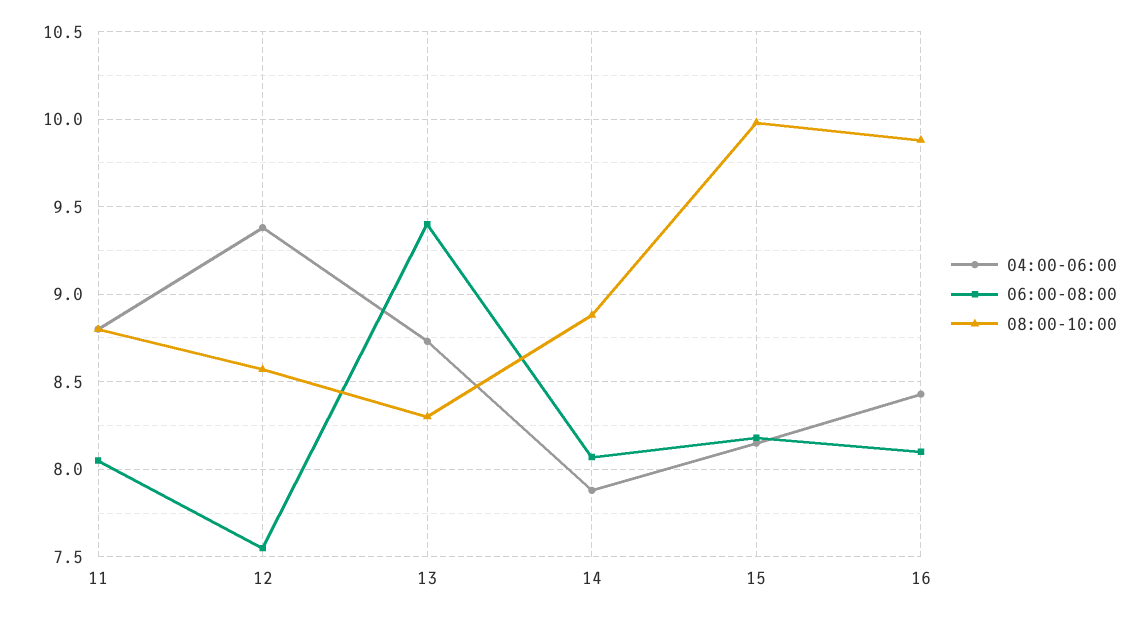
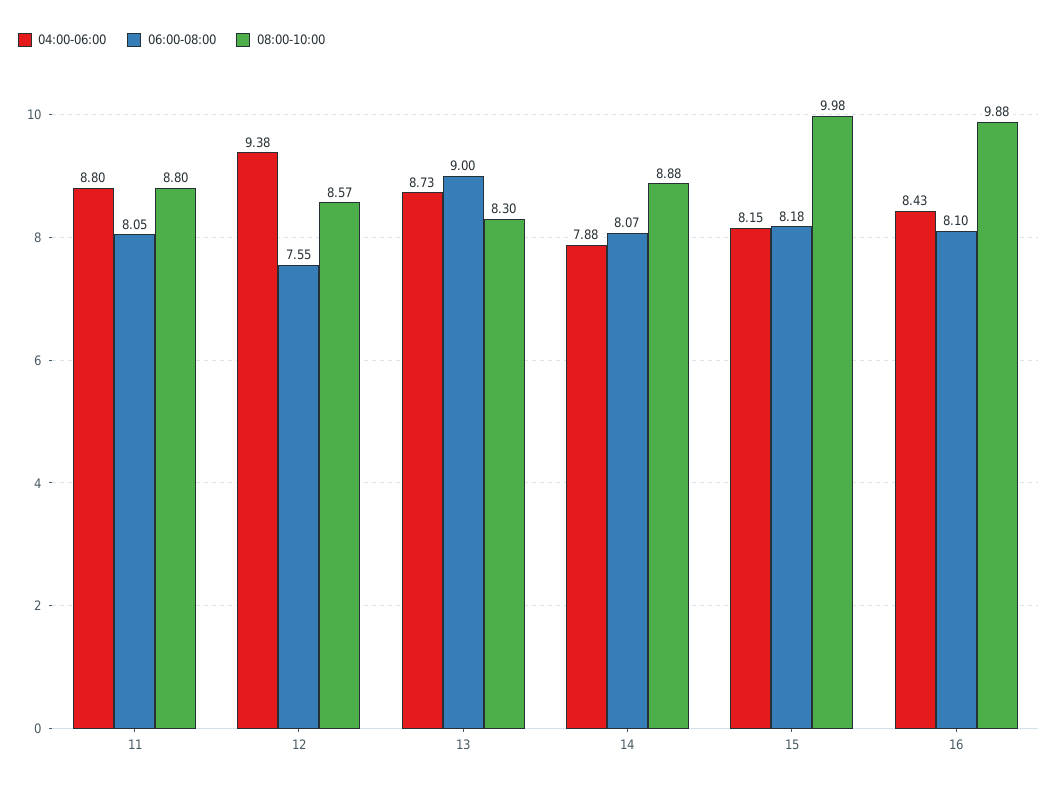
  {
    "04:00-06:00": {
      "11": 8.8,
      "12": 9.38,
      "13": 8.73,
      "14": 7.88,
      "15": 8.15,
      "16": 8.43
    },
    "06:00-08:00": {
      "11": 8.05,
      "12": 7.55,
-     "13": 9.4,
+     "13": 9,
      "14": 8.07,
      "15": 8.18,
      "16": 8.1
    },
    "08:00-10:00": {
      "11": 8.8,
      "12": 8.57,
      "13": 8.3,
      "14": 8.88,
      "15": 9.98,
      "16": 9.88
    }
  }

